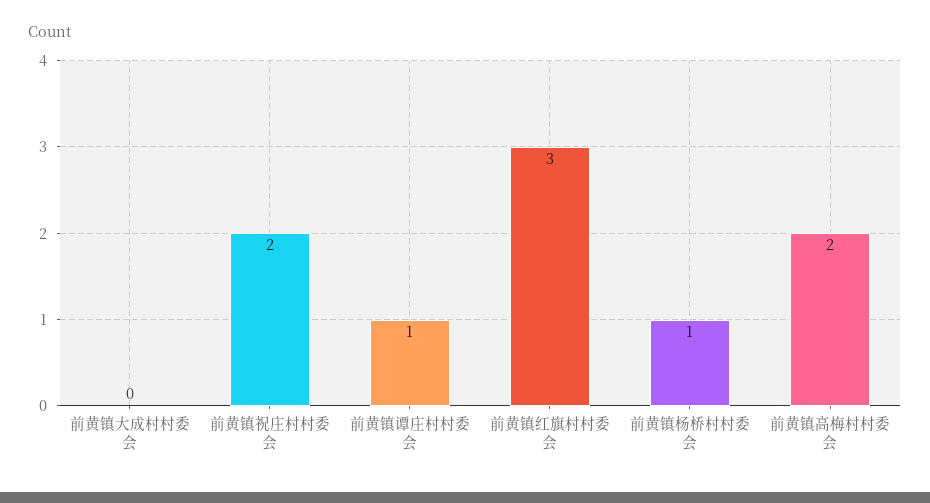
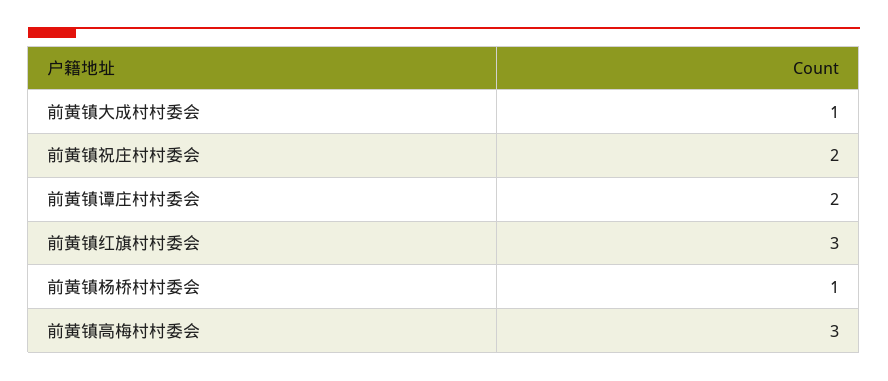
  {
-   "前黄镇大成村村委会": 0,
+   "前黄镇大成村村委会": 1,
    "前黄镇祝庄村村委会": 2,
-   "前黄镇谭庄村村委会": 1,
+   "前黄镇谭庄村村委会": 2,
    "前黄镇红旗村村委会": 3,
    "前黄镇杨桥村村委会": 1,
-   "前黄镇高梅村村委会": 2
+   "前黄镇高梅村村委会": 3
  }

